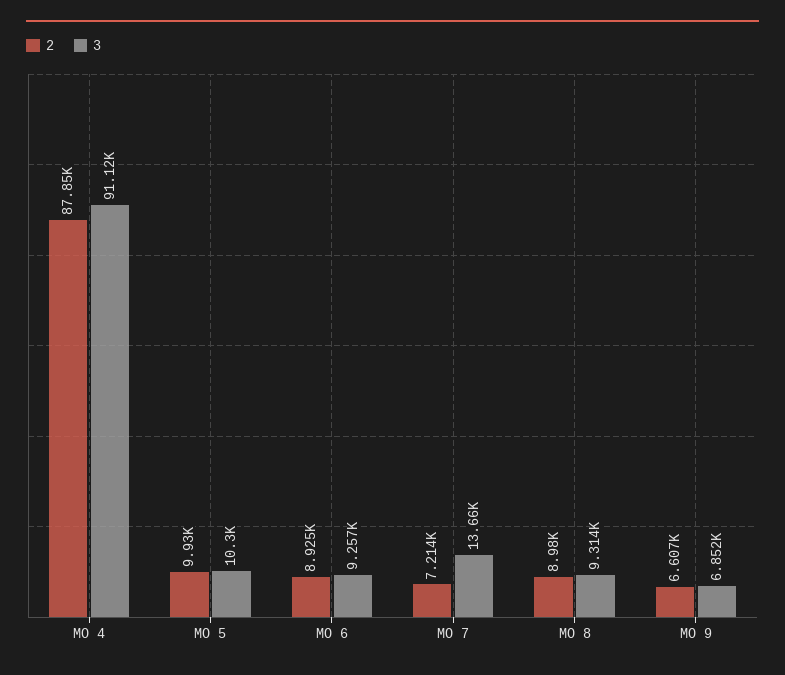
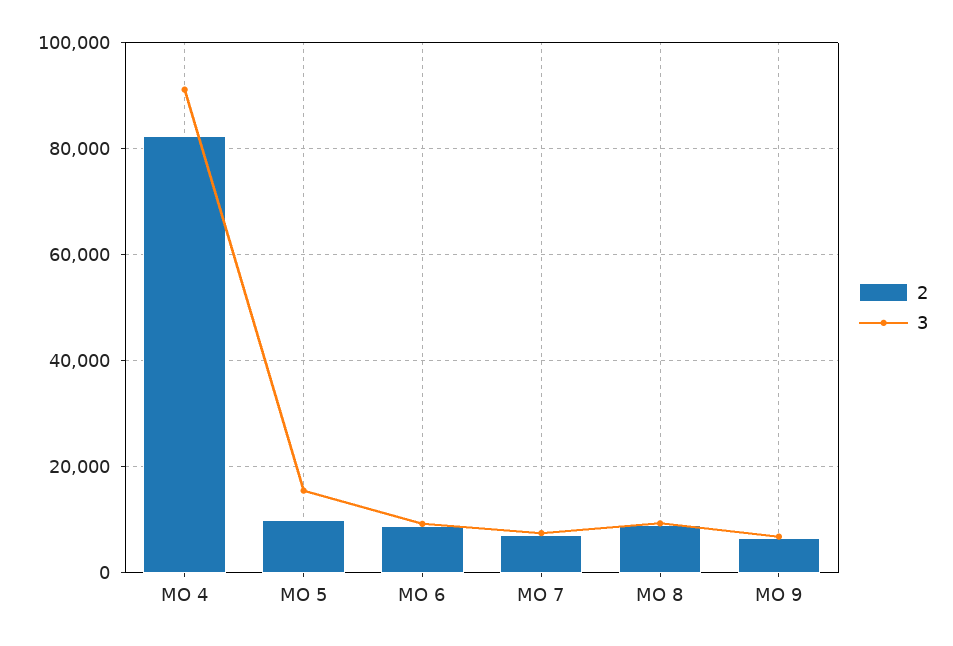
  {
    "2": {
-     "MO 4": 87850,
+     "MO 4": 82000,
      "MO 5": 9930,
      "MO 6": 8925,
      "MO 7": 7214,
      "MO 8": 8980,
      "MO 9": 6607
    },
    "3": {
      "MO 4": 91120,
-     "MO 5": 10300,
+     "MO 5": 16000,
      "MO 6": 9257,
-     "MO 7": 13660,
+     "MO 7": 8000,
      "MO 8": 9314,
      "MO 9": 6852
    }
  }

